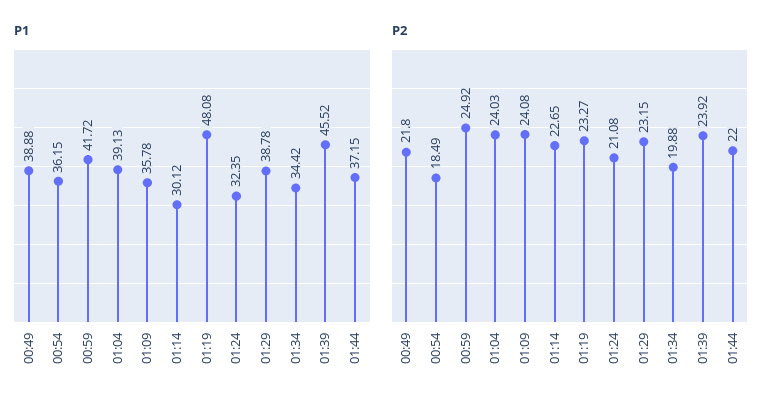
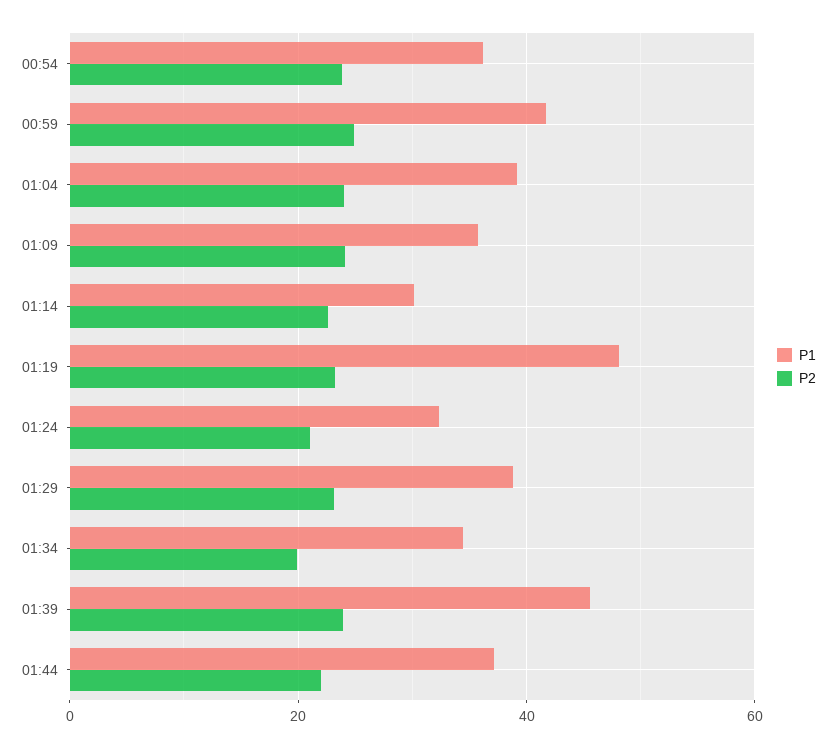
  {
    "P1": {
-     "00:49": 38.88,
      "00:54": 36.15,
      "00:59": 41.72,
      "01:04": 39.13,
      "01:09": 35.78,
      "01:14": 30.12,
      "01:19": 48.08,
      "01:24": 32.35,
      "01:29": 38.78,
      "01:34": 34.42,
      "01:39": 45.52,
      "01:44": 37.15
    },
    "P2": {
-     "00:49": 21.8,
-     "00:54": 18.49,
+     "00:54": 24,
      "00:59": 24.92,
      "01:04": 24.03,
      "01:09": 24.08,
      "01:14": 22.65,
      "01:19": 23.27,
      "01:24": 21.08,
      "01:29": 23.15,
      "01:34": 19.88,
      "01:39": 23.92,
      "01:44": 22
    }
  }

